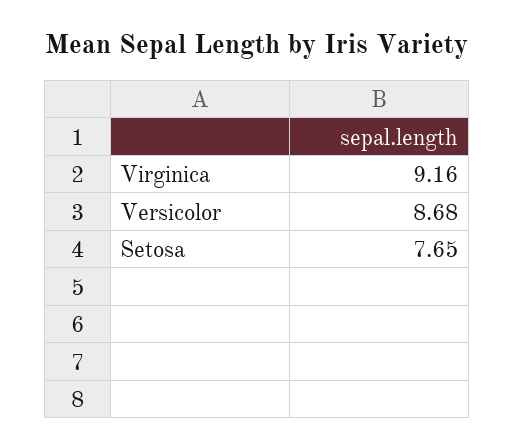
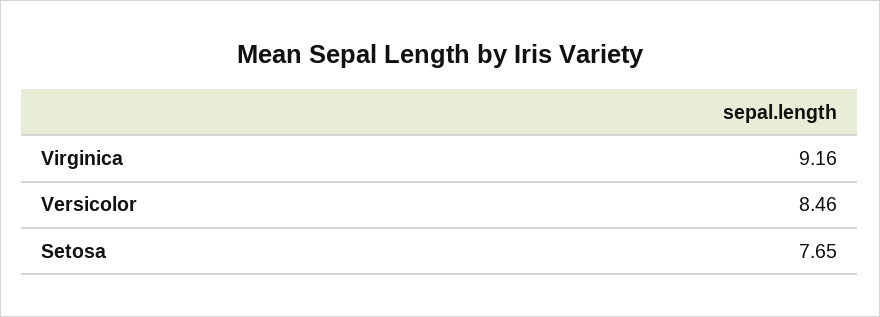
  {
    "Virginica": 9.16,
-   "Versicolor": 8.68,
+   "Versicolor": 8.46,
    "Setosa": 7.65
  }

